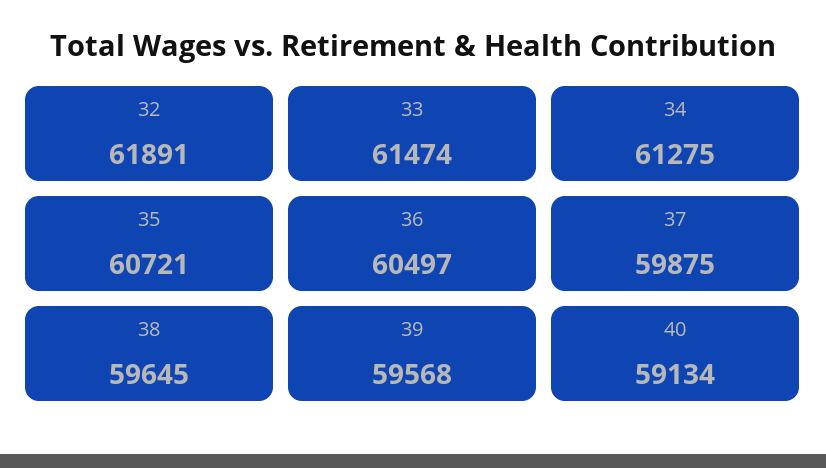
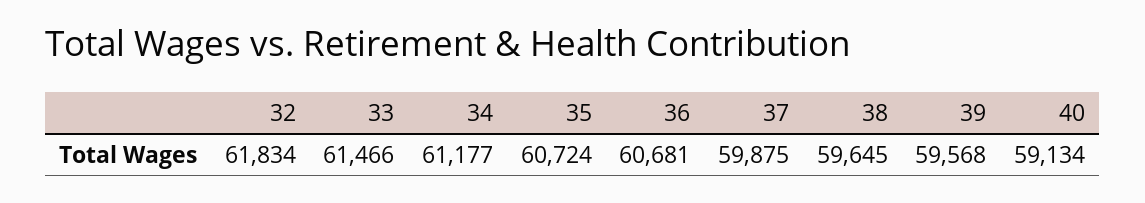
  {
-   "32": 61891,
+   "32": 61834,
-   "33": 61474,
+   "33": 61466,
-   "34": 61275,
+   "34": 61177,
-   "35": 60721,
+   "35": 60724,
-   "36": 60497,
+   "36": 60681,
    "37": 59875,
    "38": 59645,
    "39": 59568,
    "40": 59134
  }

